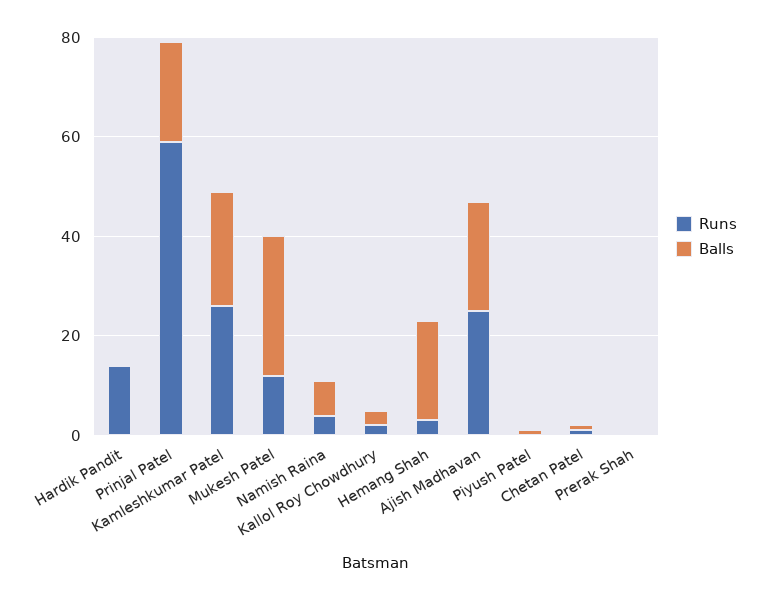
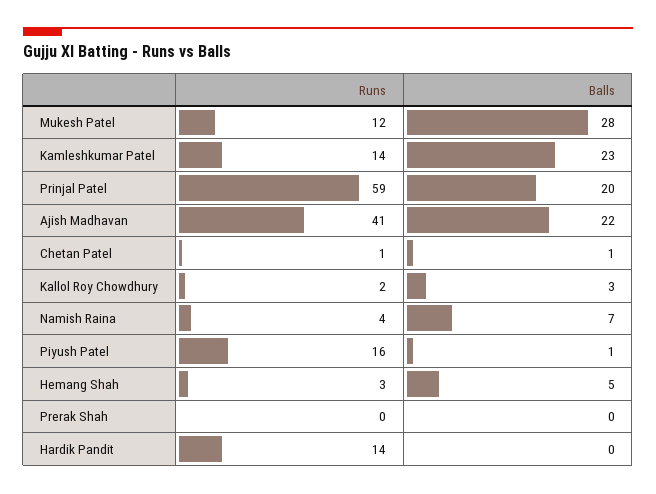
  {
    "Runs": {
      "Hardik Pandit": 14,
      "Prinjal Patel": 59,
-     "Kamleshkumar Patel": 25,
+     "Kamleshkumar Patel": 14,
      "Mukesh Patel": 12,
      "Namish Raina": 4,
      "Kallol Roy Chowdhury": 2,
      "Hemang Shah": 3,
-     "Ajish Madhavan": 25,
+     "Ajish Madhavan": 41,
-     "Piyush Patel": 0,
+     "Piyush Patel": 16,
      "Chetan Patel": 1,
      "Prerak Shah": 0
    },
    "Balls": {
      "Hardik Pandit": 0,
      "Prinjal Patel": 20,
      "Kamleshkumar Patel": 23,
      "Mukesh Patel": 28,
      "Namish Raina": 7,
      "Kallol Roy Chowdhury": 3,
-     "Hemang Shah": 20,
+     "Hemang Shah": 5,
      "Ajish Madhavan": 22,
      "Piyush Patel": 1,
      "Chetan Patel": 1,
      "Prerak Shah": 0
    }
  }

